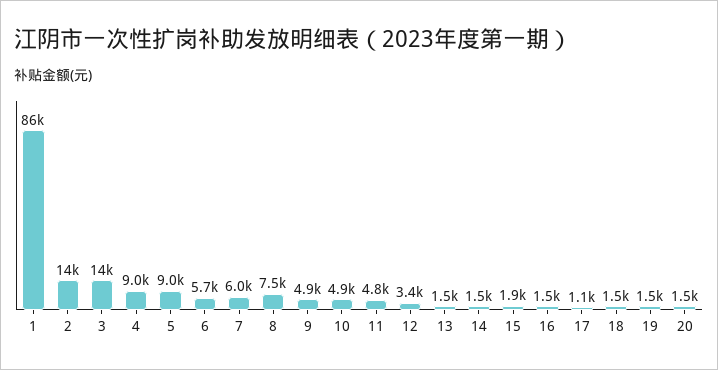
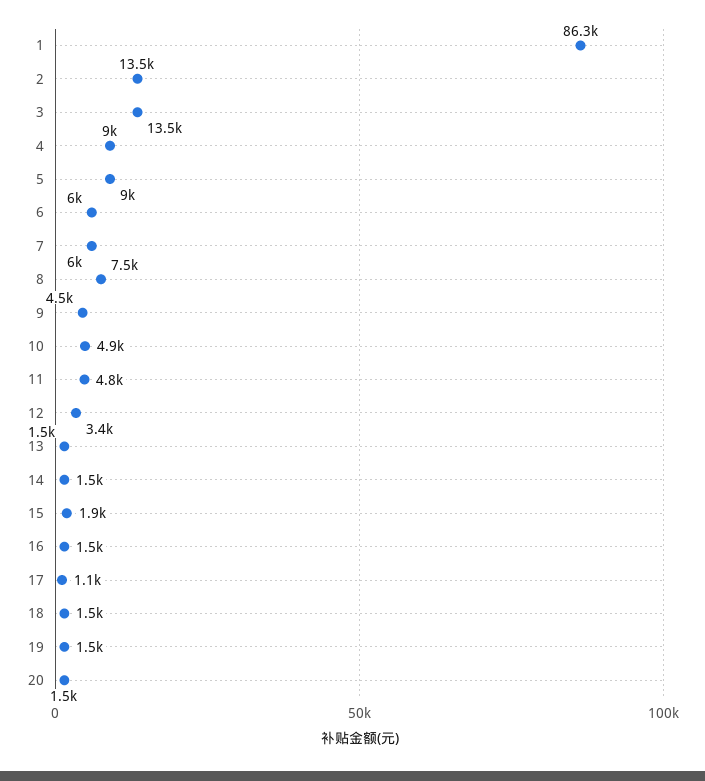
  {
    "1": 86300,
    "2": 13500,
    "3": 13500,
    "4": 9000,
    "5": 9000,
-   "6": 5700,
+   "6": 6000,
    "7": 6000,
    "8": 7500,
-   "9": 4900,
+   "9": 4500,
    "10": 4900,
    "11": 4800,
    "12": 3400,
    "13": 1500,
    "14": 1500,
    "15": 1900,
    "16": 1500,
    "17": 1100,
    "18": 1500,
    "19": 1500,
    "20": 1500
  }

